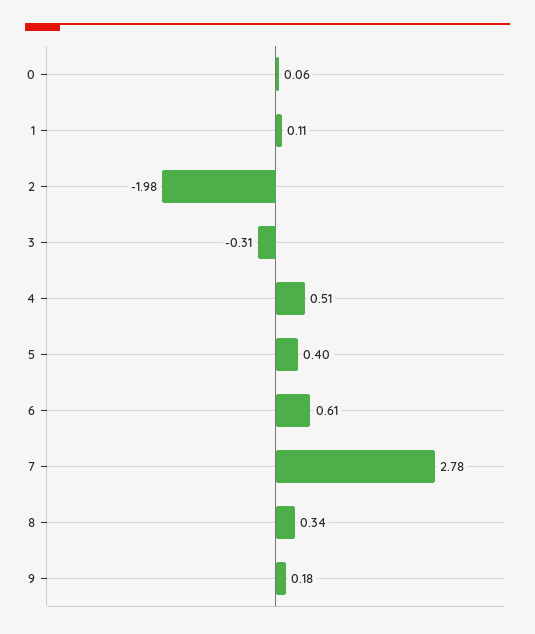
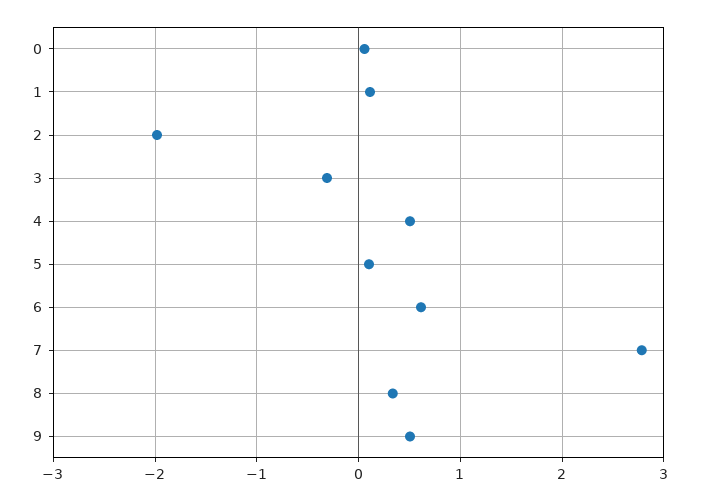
  {
    "0": 0.06,
    "1": 0.11,
    "2": -1.98,
    "3": -0.31,
    "4": 0.51,
-   "5": 0.4,
+   "5": 0.1,
    "6": 0.61,
    "7": 2.78,
    "8": 0.34,
-   "9": 0.18
+   "9": 0.5
  }

